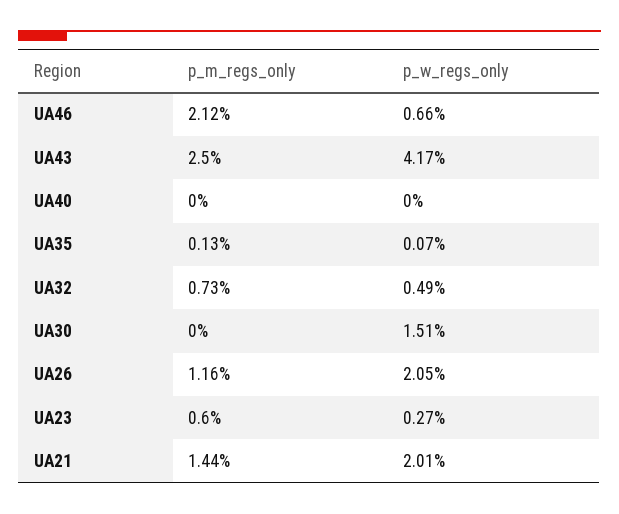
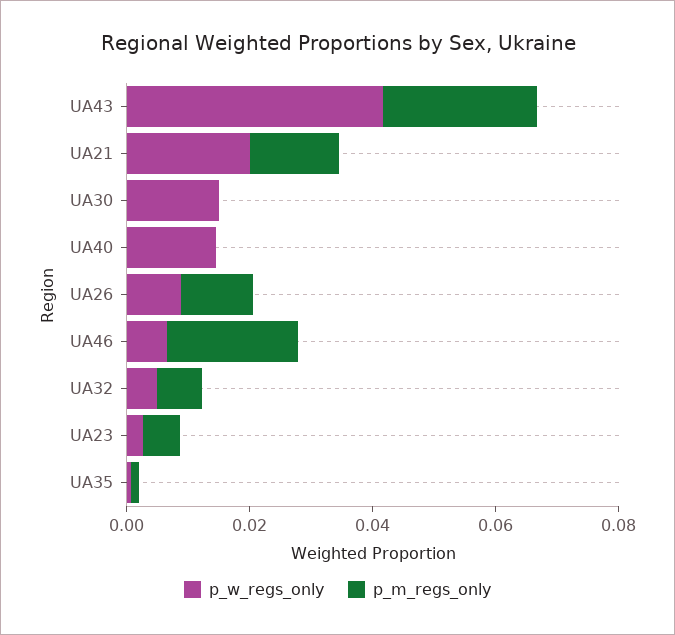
  {
    "p_m_regs_only": {
      "UA46": 0.0212,
      "UA43": 0.025,
      "UA40": 0,
      "UA35": 0.0013,
      "UA32": 0.0073,
      "UA30": 0,
      "UA26": 0.0116,
      "UA23": 0.006,
      "UA21": 0.0144
    },
    "p_w_regs_only": {
      "UA46": 0.0066,
      "UA43": 0.0417,
-     "UA40": 0,
+     "UA40": 0.015,
      "UA35": 0.0007,
      "UA32": 0.0049,
      "UA30": 0.0151,
-     "UA26": 0.0205,
+     "UA26": 0.01,
      "UA23": 0.0027,
      "UA21": 0.0201
    }
  }

